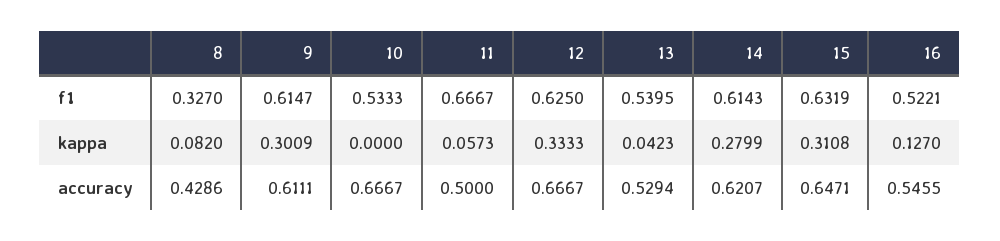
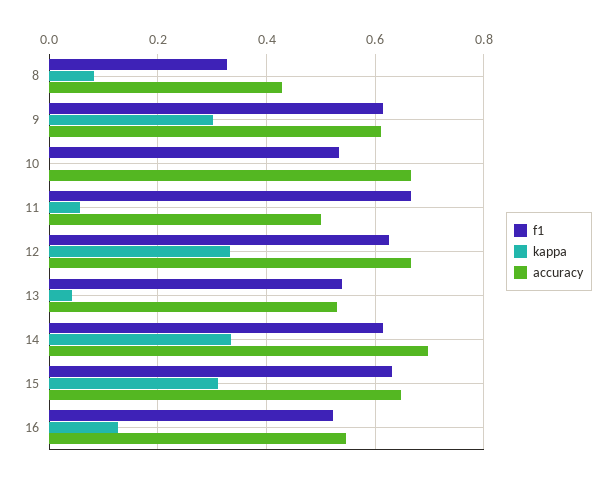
  {
    "f1": {
      "8": 0.327,
      "9": 0.6147,
      "10": 0.5333,
      "11": 0.6667,
      "12": 0.625,
      "13": 0.5395,
      "14": 0.6143,
      "15": 0.6319,
      "16": 0.5221
    },
    "kappa": {
      "8": 0.082,
      "9": 0.3009,
      "10": 0,
      "11": 0.0573,
      "12": 0.3333,
      "13": 0.0423,
-     "14": 0.2799,
+     "14": 0.34,
      "15": 0.3108,
      "16": 0.127
    },
    "accuracy": {
      "8": 0.4286,
      "9": 0.6111,
      "10": 0.6667,
      "11": 0.5,
      "12": 0.6667,
      "13": 0.5294,
-     "14": 0.6207,
+     "14": 0.7,
      "15": 0.6471,
      "16": 0.5455
    }
  }

